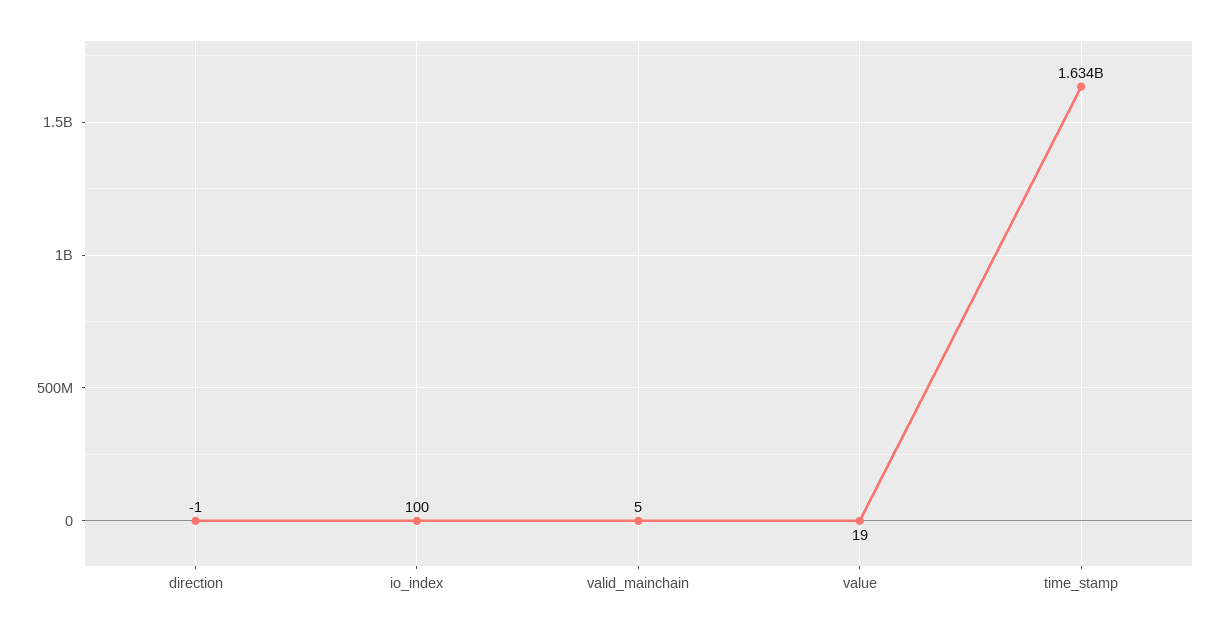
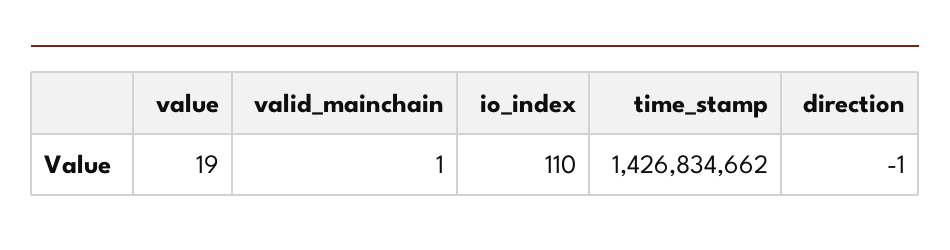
  {
    "direction": -1,
-   "io_index": 100,
+   "io_index": 110,
-   "valid_mainchain": 5,
+   "valid_mainchain": 1,
    "value": 19,
-   "time_stamp": 1634000000
+   "time_stamp": 1426834662
  }

